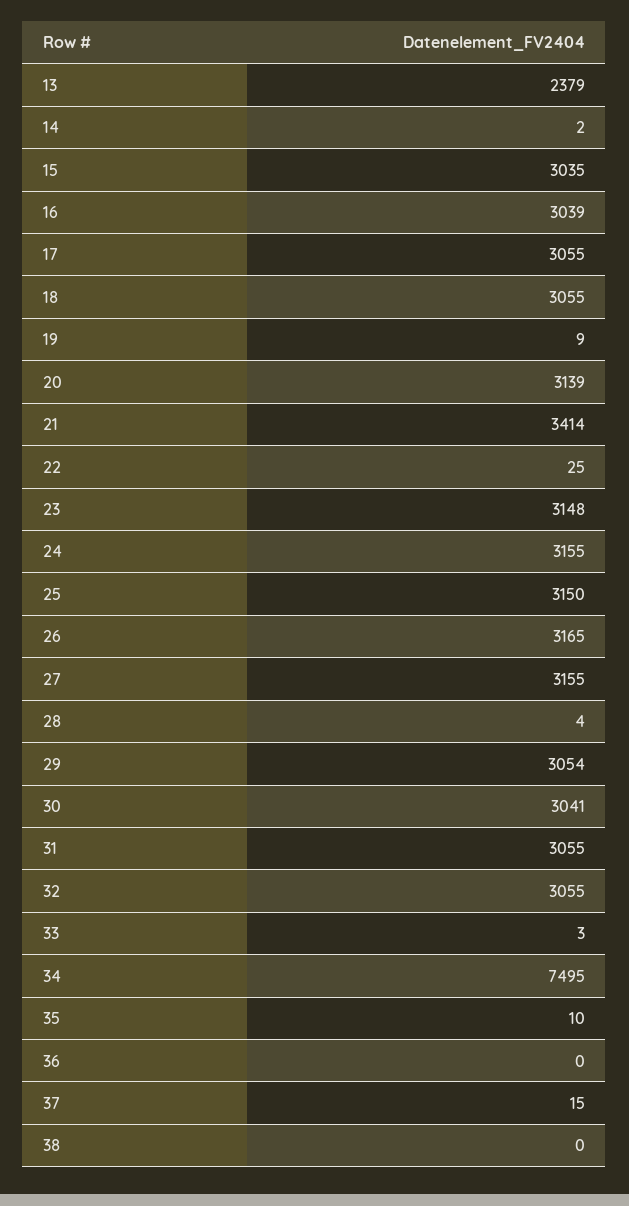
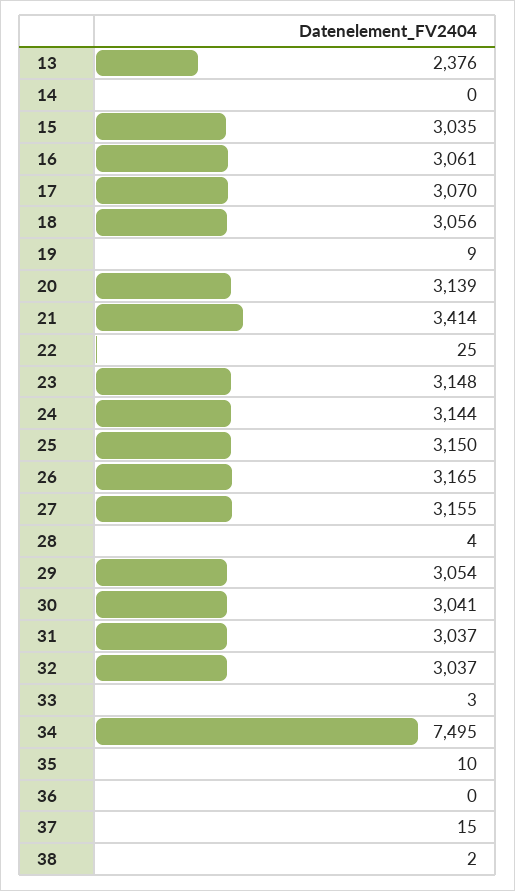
  {
-   "13": 2379,
+   "13": 2376,
-   "14": 2,
+   "14": 0,
    "15": 3035,
-   "16": 3039,
+   "16": 3061,
-   "17": 3055,
+   "17": 3070,
-   "18": 3055,
+   "18": 3056,
    "19": 9,
    "20": 3139,
    "21": 3414,
    "22": 25,
    "23": 3148,
-   "24": 3155,
+   "24": 3144,
    "25": 3150,
    "26": 3165,
    "27": 3155,
    "28": 4,
    "29": 3054,
    "30": 3041,
-   "31": 3055,
+   "31": 3037,
-   "32": 3055,
+   "32": 3037,
    "33": 3,
    "34": 7495,
    "35": 10,
    "36": 0,
    "37": 15,
-   "38": 0
+   "38": 2
  }

